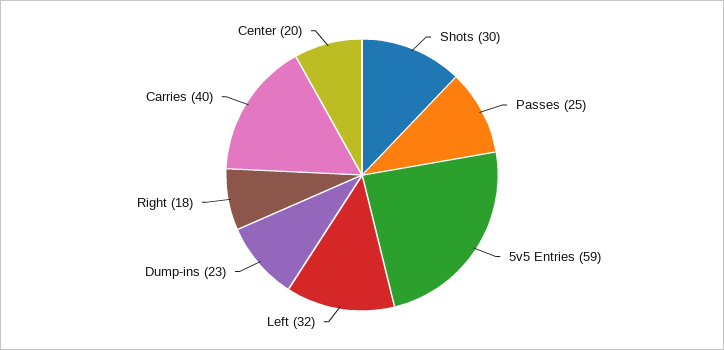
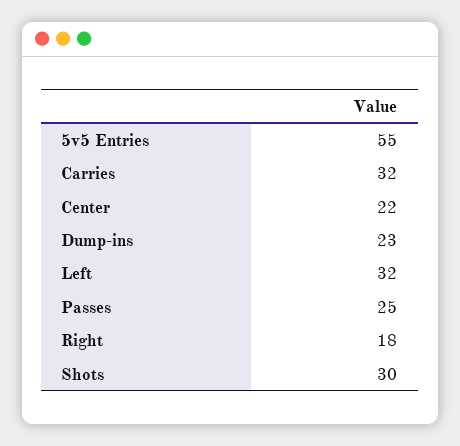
  {
    "Shots": 30,
    "Passes": 25,
-   "5v5 Entries": 59,
+   "5v5 Entries": 55,
    "Left": 32,
    "Dump-ins": 23,
    "Right": 18,
-   "Carries": 40,
+   "Carries": 32,
-   "Center": 20
+   "Center": 22
  }

